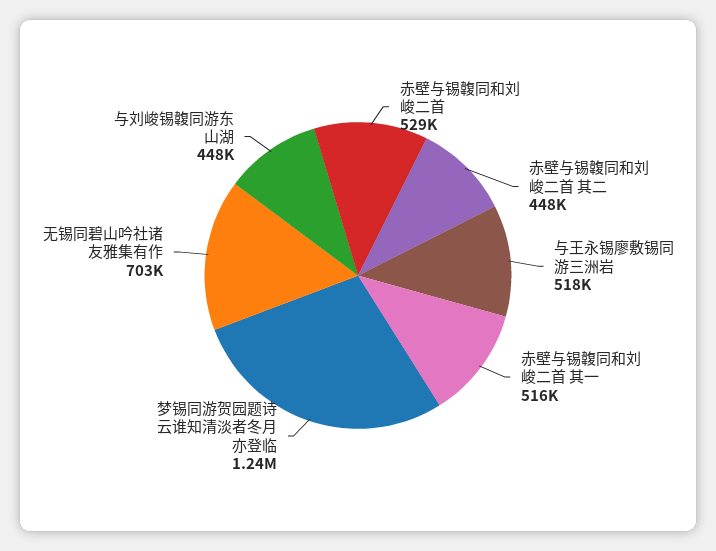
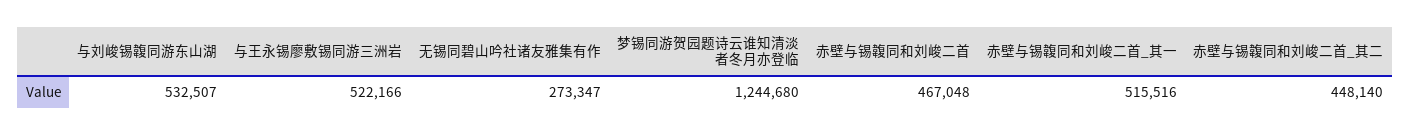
  {
-   "赤壁与锡䪖同和刘峻二首": 529000,
+   "赤壁与锡䪖同和刘峻二首": 467048,
    "赤壁与锡䪖同和刘峻二首 其二": 448140,
-   "与王永锡廖敷锡同游三洲岩": 518000,
+   "与王永锡廖敷锡同游三洲岩": 522166,
    "赤壁与锡䪖同和刘峻二首 其一": 515516,
    "梦锡同游贺园题诗云谁知清淡者冬月亦登临": 1244680,
-   "无锡同碧山吟社诸友雅集有作": 703000,
+   "无锡同碧山吟社诸友雅集有作": 273347,
-   "与刘峻锡䪖同游东山湖": 448000
+   "与刘峻锡䪖同游东山湖": 532507
  }

